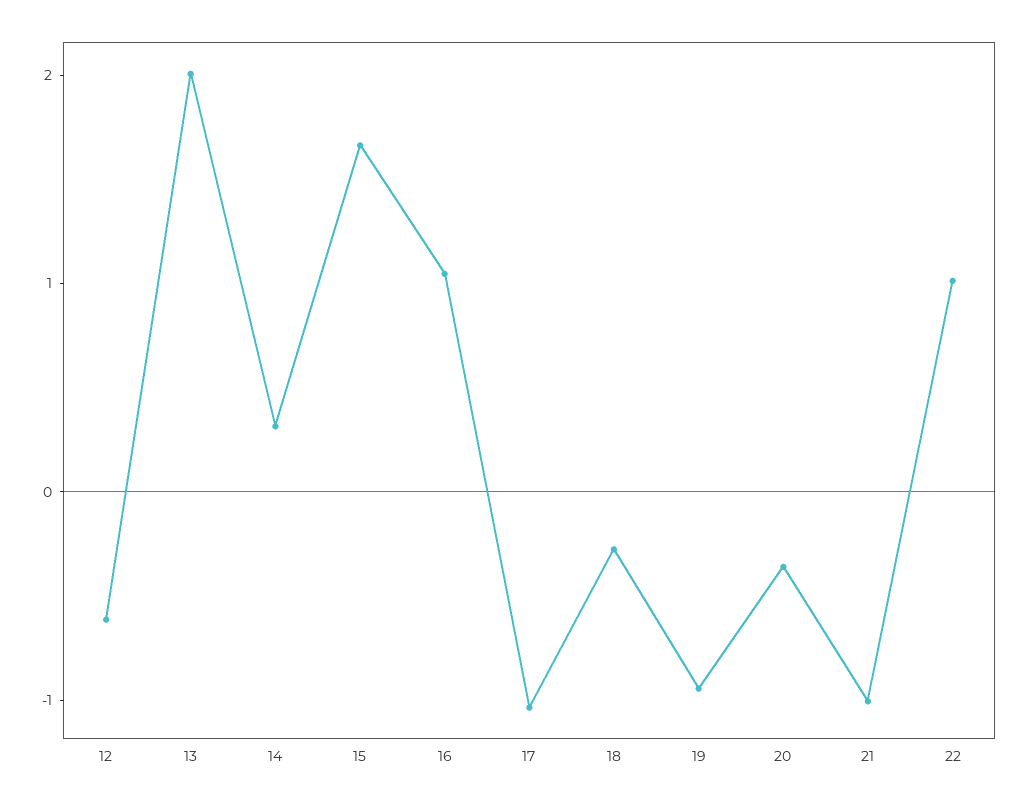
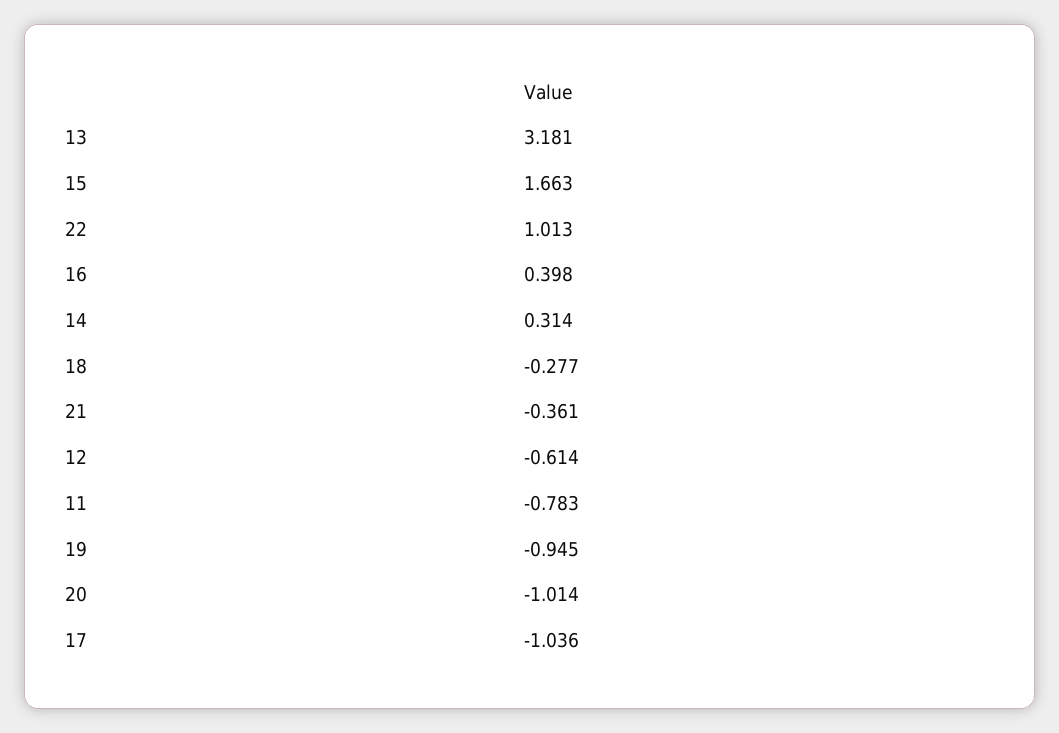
  {
    "12": -0.614,
-   "13": 2,
+   "13": 3.181,
    "14": 0.314,
    "15": 1.663,
-   "16": 1,
+   "16": 0.398,
    "17": -1.036,
    "18": -0.277,
    "19": -0.945,
-   "20": -0.4,
+   "20": -1.014,
-   "21": -1,
+   "21": -0.361,
-   "22": 1.013
+   "22": 1.013,
+   "11": -0.783
  }

